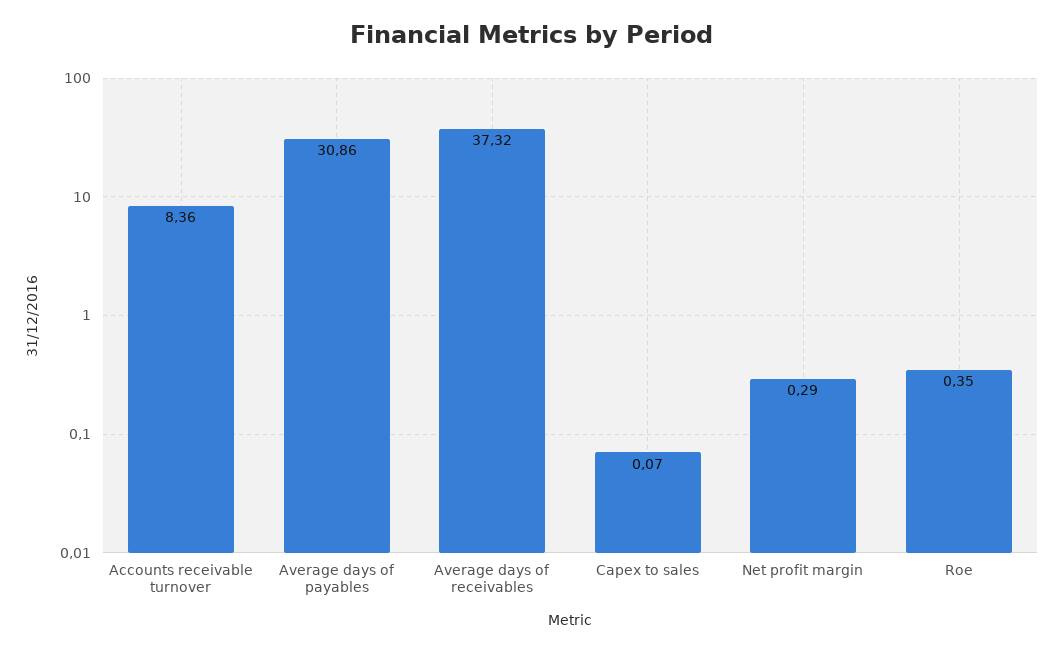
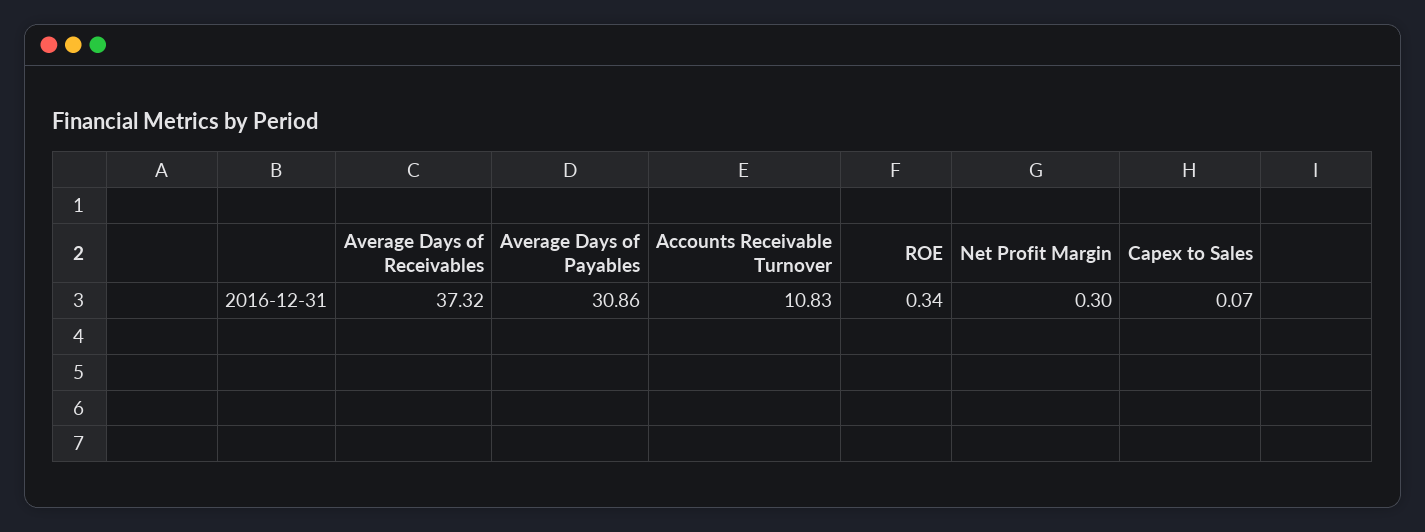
  {
-   "Accounts receivable turnover": 8.36,
+   "Accounts receivable turnover": 10.83,
    "Average days of payables": 30.86,
    "Average days of receivables": 37.32,
    "Capex to sales": 0.07,
-   "Net profit margin": 0.29,
+   "Net profit margin": 0.3,
-   "Roe": 0.35
+   "Roe": 0.34
  }

